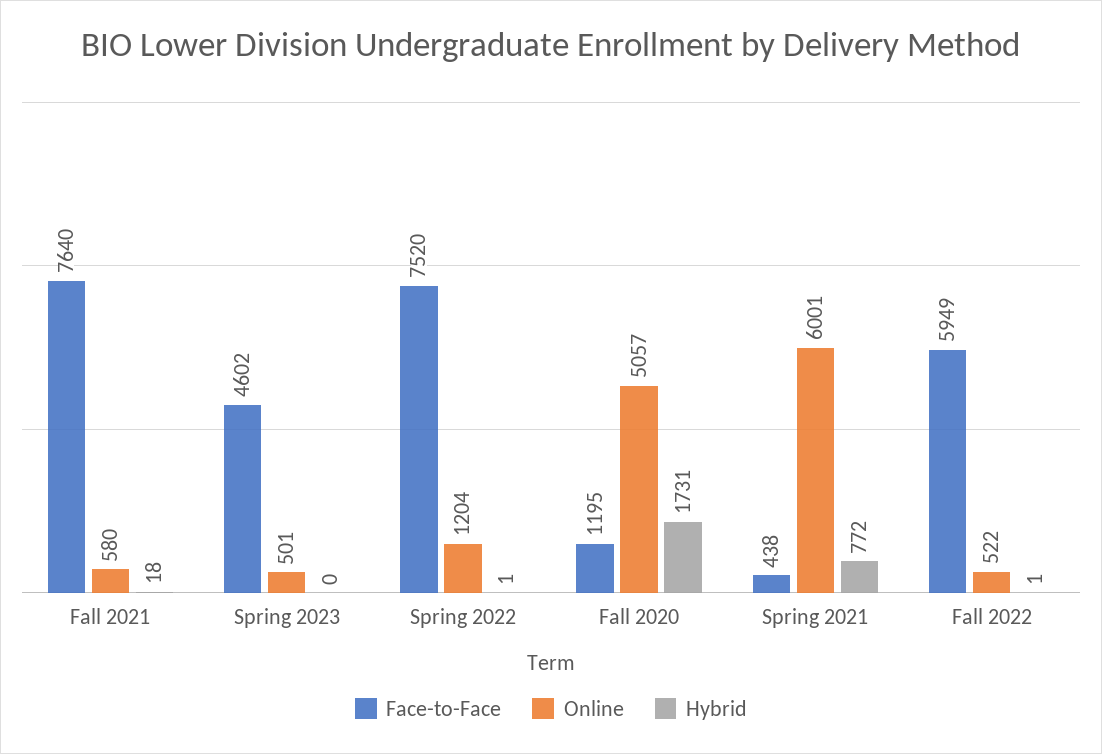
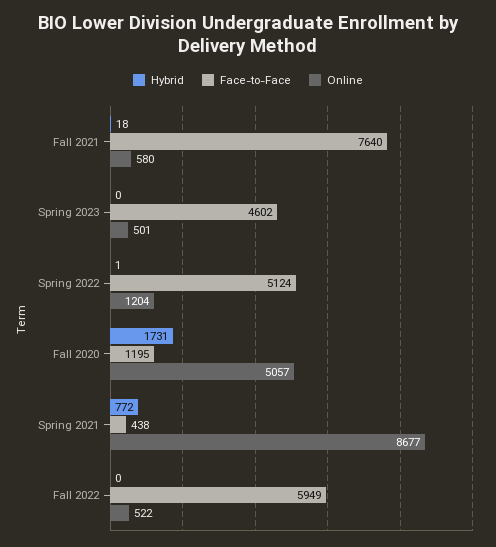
  {
    "Face-to-Face": {
      "Fall 2021": 7640,
      "Spring 2023": 4602,
-     "Spring 2022": 7520,
+     "Spring 2022": 5124,
      "Fall 2020": 1195,
      "Spring 2021": 438,
      "Fall 2022": 5949
    },
    "Online": {
      "Fall 2021": 580,
      "Spring 2023": 501,
      "Spring 2022": 1204,
      "Fall 2020": 5057,
-     "Spring 2021": 6001,
+     "Spring 2021": 8677,
      "Fall 2022": 522
    },
    "Hybrid": {
      "Fall 2021": 18,
      "Spring 2023": 0,
      "Spring 2022": 1,
      "Fall 2020": 1731,
      "Spring 2021": 772,
-     "Fall 2022": 1
+     "Fall 2022": 0
    }
  }

